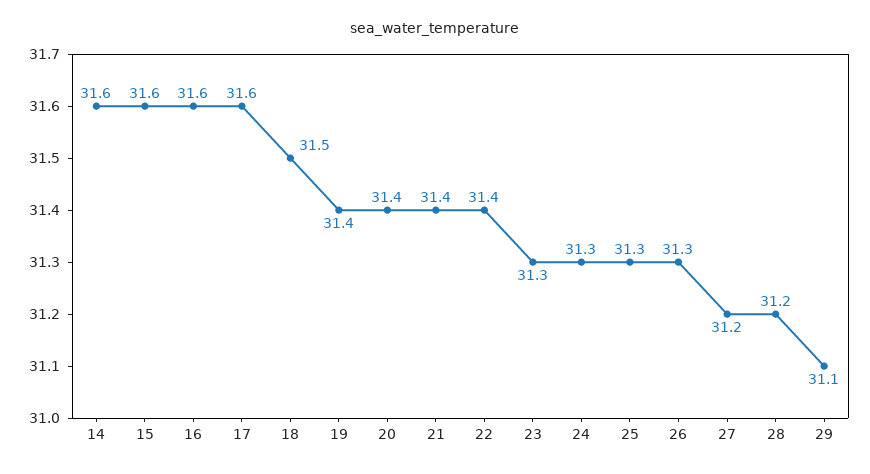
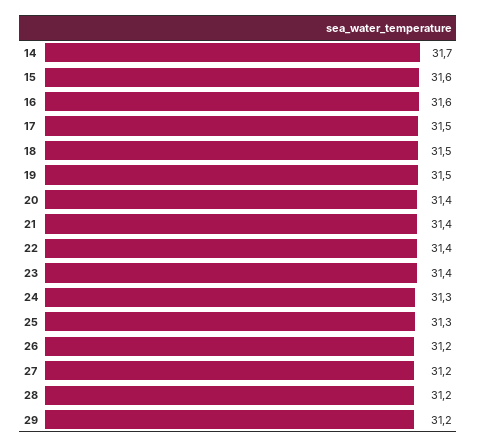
  {
-   "14": 31.6,
+   "14": 31.7,
    "15": 31.6,
    "16": 31.6,
-   "17": 31.6,
+   "17": 31.5,
    "18": 31.5,
-   "19": 31.4,
+   "19": 31.5,
    "20": 31.4,
    "21": 31.4,
    "22": 31.4,
-   "23": 31.3,
+   "23": 31.4,
    "24": 31.3,
    "25": 31.3,
-   "26": 31.3,
+   "26": 31.2,
    "27": 31.2,
    "28": 31.2,
-   "29": 31.1
+   "29": 31.2
  }

